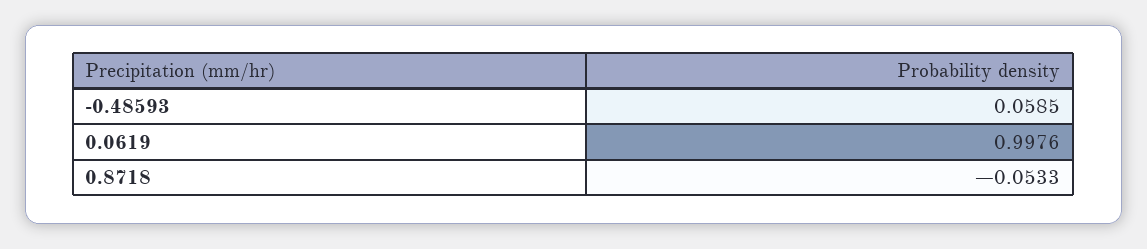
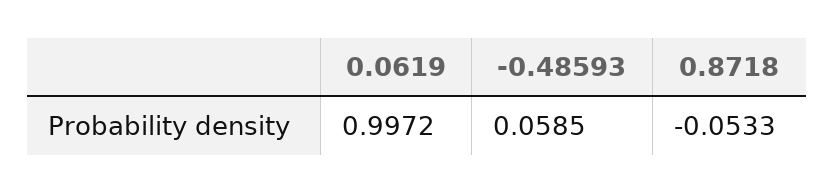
  {
    "-0.48593": 0.0585,
-   "0.0619": 0.9976,
+   "0.0619": 0.9972,
    "0.8718": -0.0533
  }

